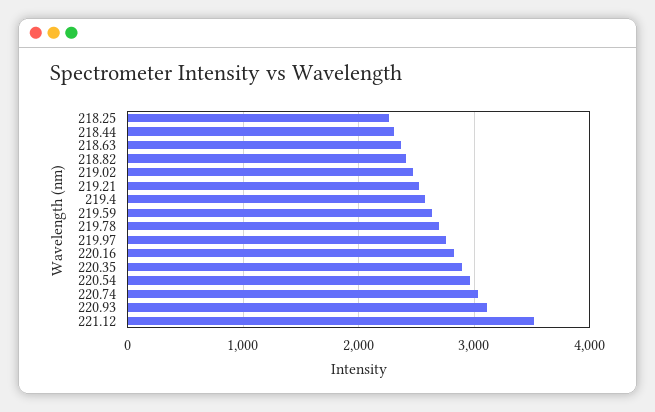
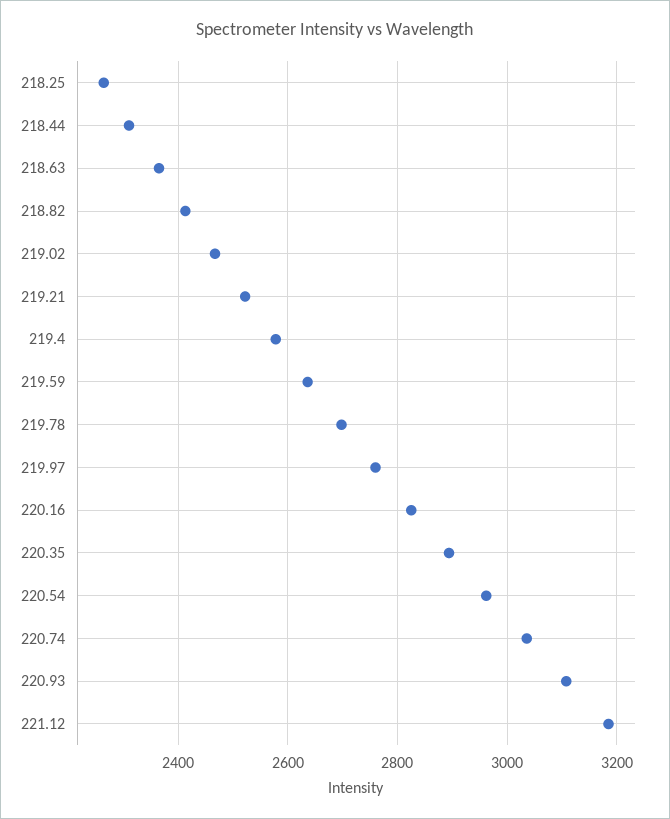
  {
    "218.25": 2260,
    "218.44": 2320,
    "218.63": 2360,
    "218.82": 2420,
    "219.02": 2460,
    "219.21": 2520,
    "219.4": 2580,
    "219.59": 2640,
    "219.78": 2700,
    "219.97": 2760,
    "220.16": 2820,
    "220.35": 2900,
    "220.54": 2960,
    "220.74": 3040,
    "220.93": 3100,
-   "221.12": 3500
+   "221.12": 3180
  }

